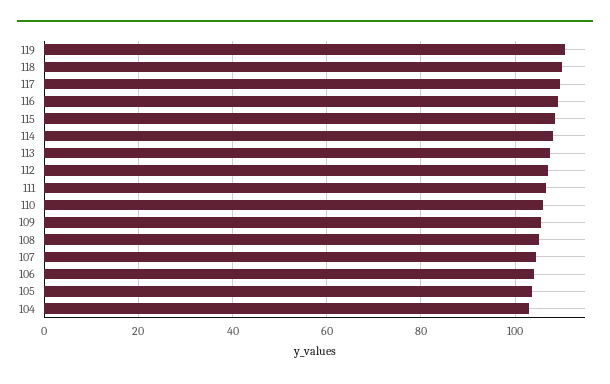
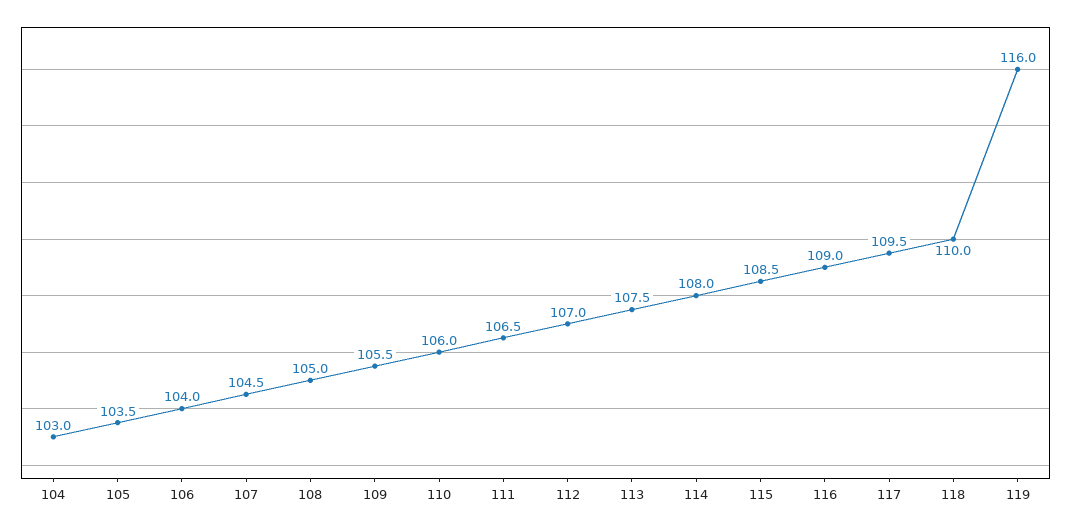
  {
-   "119": 110,
+   "119": 116,
    "118": 110,
    "117": 109.5,
    "116": 109,
    "115": 108.5,
    "114": 108,
    "113": 107.5,
    "112": 107,
    "111": 106.5,
    "110": 106,
    "109": 105.5,
    "108": 105,
    "107": 104.5,
    "106": 104,
    "105": 103.5,
    "104": 103
  }

